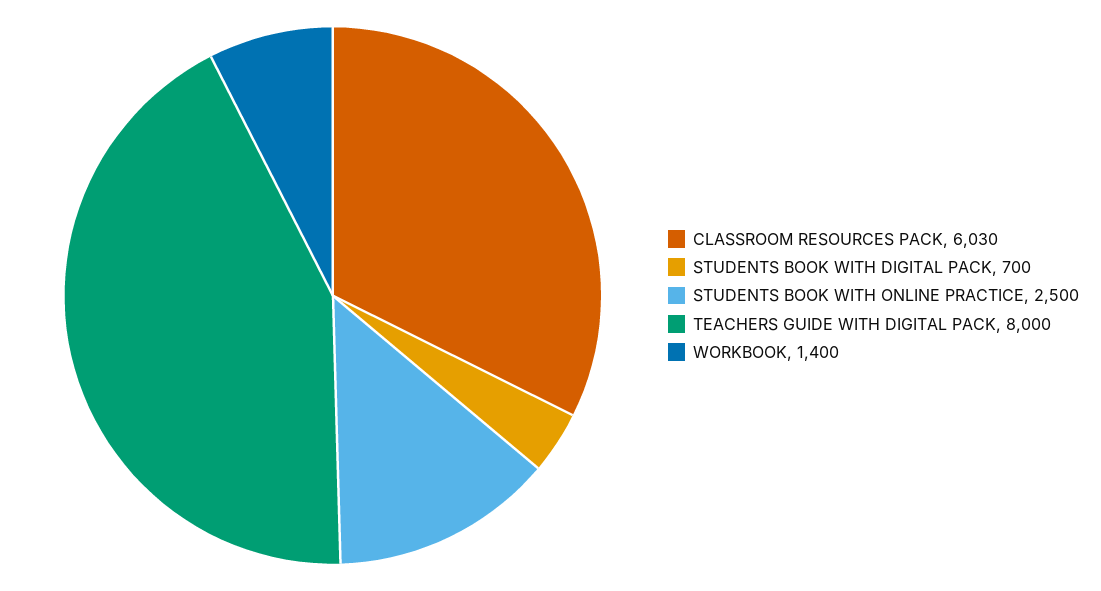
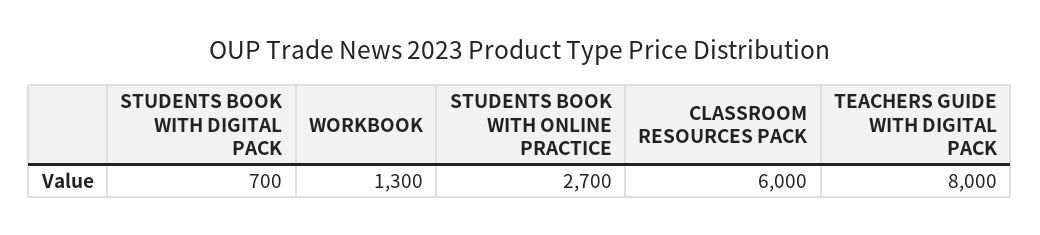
  {
-   "CLASSROOM RESOURCES PACK": 6030,
+   "CLASSROOM RESOURCES PACK": 6000,
    "STUDENTS BOOK WITH DIGITAL PACK": 700,
-   "STUDENTS BOOK WITH ONLINE PRACTICE": 2500,
+   "STUDENTS BOOK WITH ONLINE PRACTICE": 2700,
    "TEACHERS GUIDE WITH DIGITAL PACK": 8000,
-   "WORKBOOK": 1400
+   "WORKBOOK": 1300
  }

